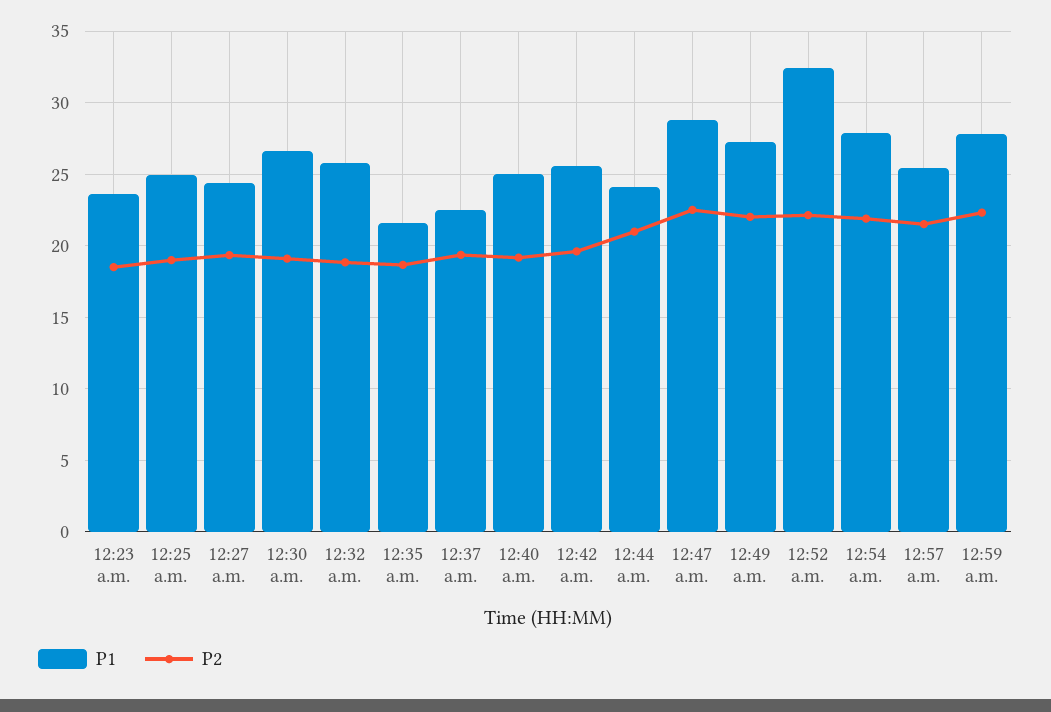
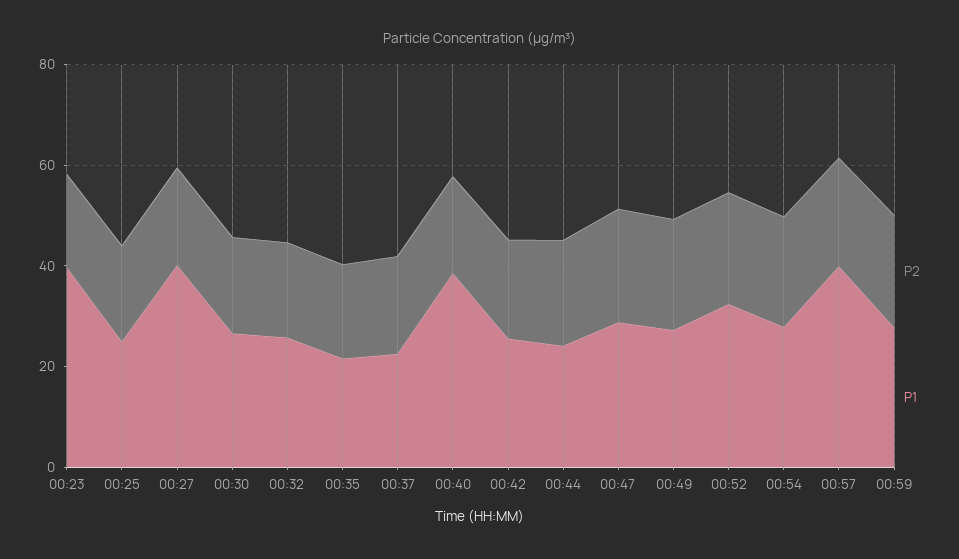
  {
    "P1": {
-     "12:23 a.m.": 23.5,
+     "12:23 a.m.": 40,
      "12:25 a.m.": 25,
-     "12:27 a.m.": 24.5,
+     "12:27 a.m.": 40,
      "12:30 a.m.": 26.5,
      "12:32 a.m.": 26,
      "12:35 a.m.": 21.5,
      "12:37 a.m.": 22.5,
-     "12:40 a.m.": 25,
+     "12:40 a.m.": 40,
      "12:42 a.m.": 25.5,
      "12:44 a.m.": 24,
      "12:47 a.m.": 29,
      "12:49 a.m.": 27.5,
      "12:52 a.m.": 32.5,
      "12:54 a.m.": 28,
-     "12:57 a.m.": 25.5,
+     "12:57 a.m.": 40,
      "12:59 a.m.": 28
    },
    "P2": {
      "12:23 a.m.": 18.5,
      "12:25 a.m.": 19,
      "12:27 a.m.": 19.5,
      "12:30 a.m.": 19,
      "12:32 a.m.": 19,
      "12:35 a.m.": 18.5,
      "12:37 a.m.": 19.5,
      "12:40 a.m.": 19,
      "12:42 a.m.": 19.5,
      "12:44 a.m.": 21,
      "12:47 a.m.": 22.5,
      "12:49 a.m.": 22,
      "12:52 a.m.": 22,
      "12:54 a.m.": 22,
      "12:57 a.m.": 21.5,
      "12:59 a.m.": 22.5
    }
  }

